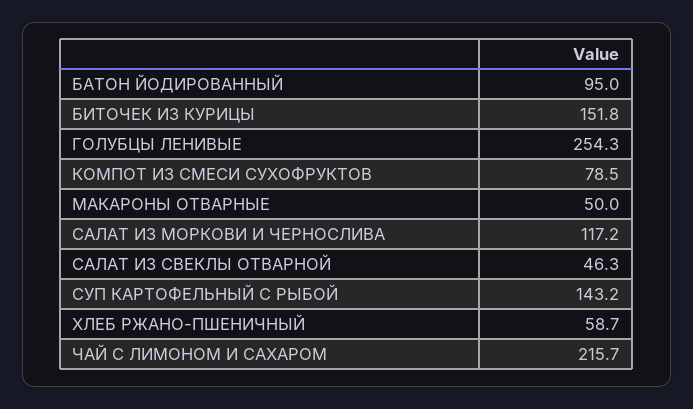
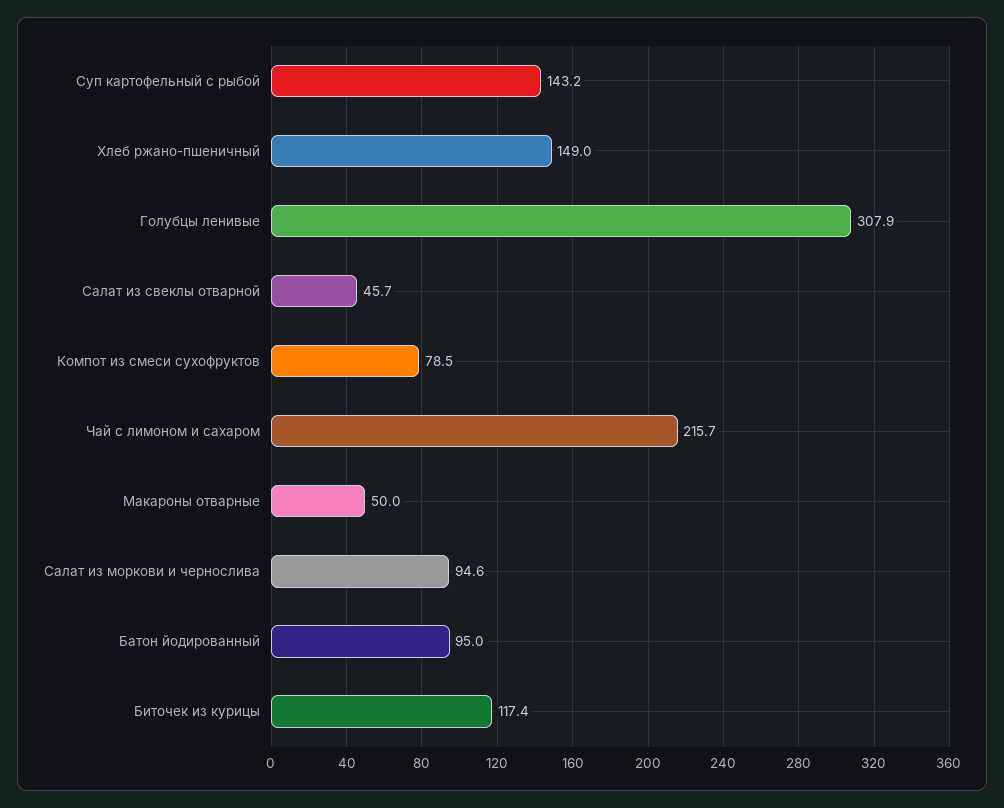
  {
    "БАТОН ЙОДИРОВАННЫЙ": 95,
-   "БИТОЧЕК ИЗ КУРИЦЫ": 151.8,
+   "БИТОЧЕК ИЗ КУРИЦЫ": 117.4,
-   "ГОЛУБЦЫ ЛЕНИВЫЕ": 254.3,
+   "ГОЛУБЦЫ ЛЕНИВЫЕ": 307.9,
    "КОМПОТ ИЗ СМЕСИ СУХОФРУКТОВ": 78.5,
    "МАКАРОНЫ ОТВАРНЫЕ": 50,
-   "САЛАТ ИЗ МОРКОВИ И ЧЕРНОСЛИВА": 117.2,
+   "САЛАТ ИЗ МОРКОВИ И ЧЕРНОСЛИВА": 94.6,
-   "САЛАТ ИЗ СВЕКЛЫ ОТВАРНОЙ": 46.3,
+   "САЛАТ ИЗ СВЕКЛЫ ОТВАРНОЙ": 45.7,
    "СУП КАРТОФЕЛЬНЫЙ С РЫБОЙ": 143.2,
-   "ХЛЕБ РЖАНО-ПШЕНИЧНЫЙ": 58.7,
+   "ХЛЕБ РЖАНО-ПШЕНИЧНЫЙ": 149,
    "ЧАЙ С ЛИМОНОМ И САХАРОМ": 215.7
  }

